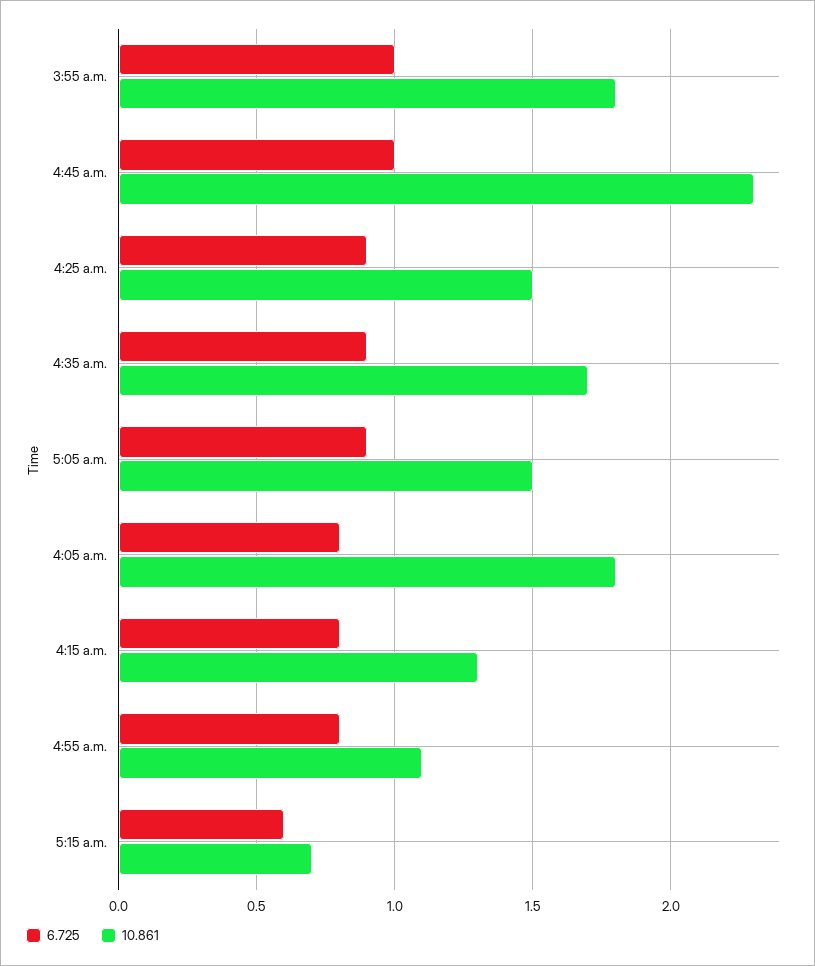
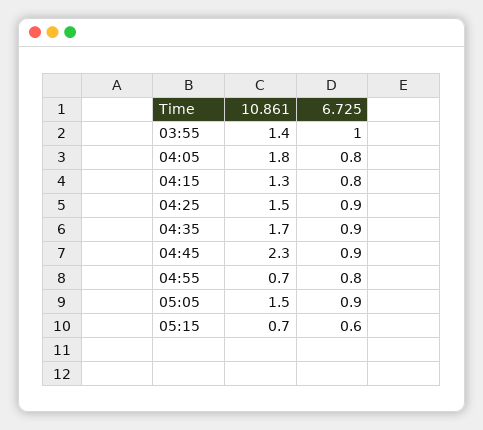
  {
    "6.725": {
      "3:55 a.m.": 1,
-     "4:45 a.m.": 1,
+     "4:45 a.m.": 0.9,
      "4:25 a.m.": 0.9,
      "4:35 a.m.": 0.9,
      "5:05 a.m.": 0.9,
      "4:05 a.m.": 0.8,
      "4:15 a.m.": 0.8,
      "4:55 a.m.": 0.8,
      "5:15 a.m.": 0.6
    },
    "10.861": {
-     "3:55 a.m.": 1.8,
+     "3:55 a.m.": 1.4,
      "4:45 a.m.": 2.3,
      "4:25 a.m.": 1.5,
      "4:35 a.m.": 1.7,
      "5:05 a.m.": 1.5,
      "4:05 a.m.": 1.8,
      "4:15 a.m.": 1.3,
-     "4:55 a.m.": 1.1,
+     "4:55 a.m.": 0.7,
      "5:15 a.m.": 0.7
    }
  }

